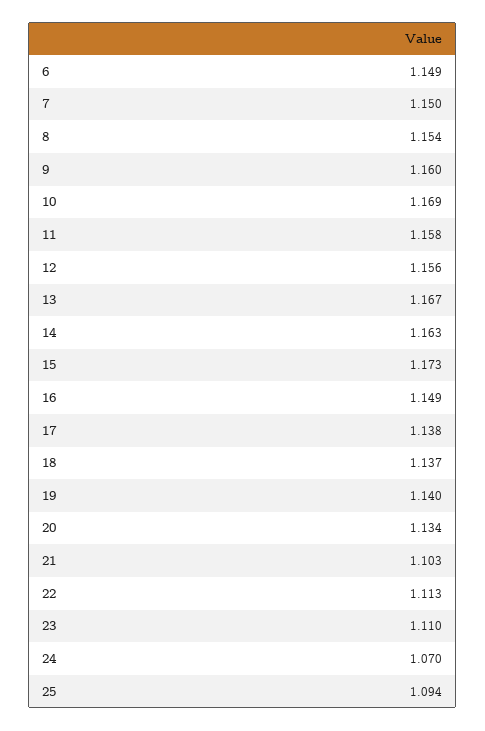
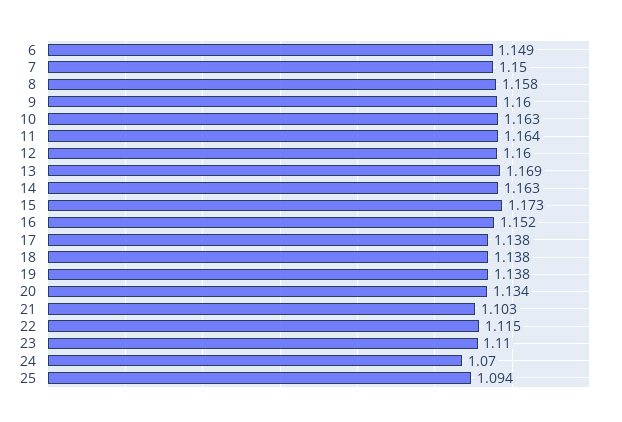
  {
    "6": 1.149,
    "7": 1.15,
-   "8": 1.154,
+   "8": 1.158,
    "9": 1.16,
-   "10": 1.169,
+   "10": 1.163,
-   "11": 1.158,
+   "11": 1.164,
-   "12": 1.156,
+   "12": 1.16,
-   "13": 1.167,
+   "13": 1.169,
    "14": 1.163,
    "15": 1.173,
-   "16": 1.149,
+   "16": 1.152,
    "17": 1.138,
-   "18": 1.137,
+   "18": 1.138,
-   "19": 1.14,
+   "19": 1.138,
    "20": 1.134,
    "21": 1.103,
-   "22": 1.113,
+   "22": 1.115,
    "23": 1.11,
    "24": 1.07,
    "25": 1.094
  }

